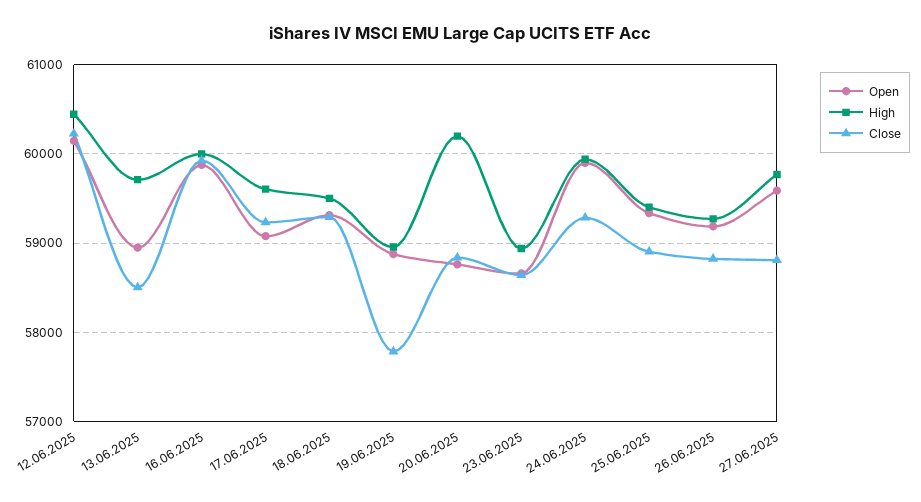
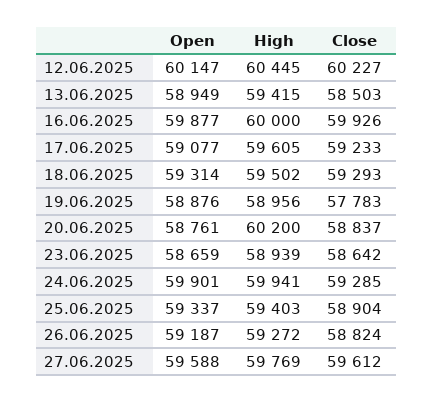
  {
    "Open": {
      "12.06.2025": 60147,
      "13.06.2025": 58949,
      "16.06.2025": 59877,
      "17.06.2025": 59077,
      "18.06.2025": 59314,
      "19.06.2025": 58876,
      "20.06.2025": 58761,
      "23.06.2025": 58659,
      "24.06.2025": 59901,
      "25.06.2025": 59337,
      "26.06.2025": 59187,
      "27.06.2025": 59588
    },
    "High": {
      "12.06.2025": 60445,
-     "13.06.2025": 59700,
+     "13.06.2025": 59415,
      "16.06.2025": 60000,
      "17.06.2025": 59605,
      "18.06.2025": 59502,
      "19.06.2025": 58956,
      "20.06.2025": 60200,
      "23.06.2025": 58939,
      "24.06.2025": 59941,
      "25.06.2025": 59403,
      "26.06.2025": 59272,
      "27.06.2025": 59769
    },
    "Close": {
      "12.06.2025": 60227,
      "13.06.2025": 58503,
      "16.06.2025": 59926,
      "17.06.2025": 59233,
      "18.06.2025": 59293,
      "19.06.2025": 57783,
      "20.06.2025": 58837,
      "23.06.2025": 58642,
      "24.06.2025": 59285,
      "25.06.2025": 58904,
      "26.06.2025": 58824,
-     "27.06.2025": 58800
+     "27.06.2025": 59612
    }
  }

